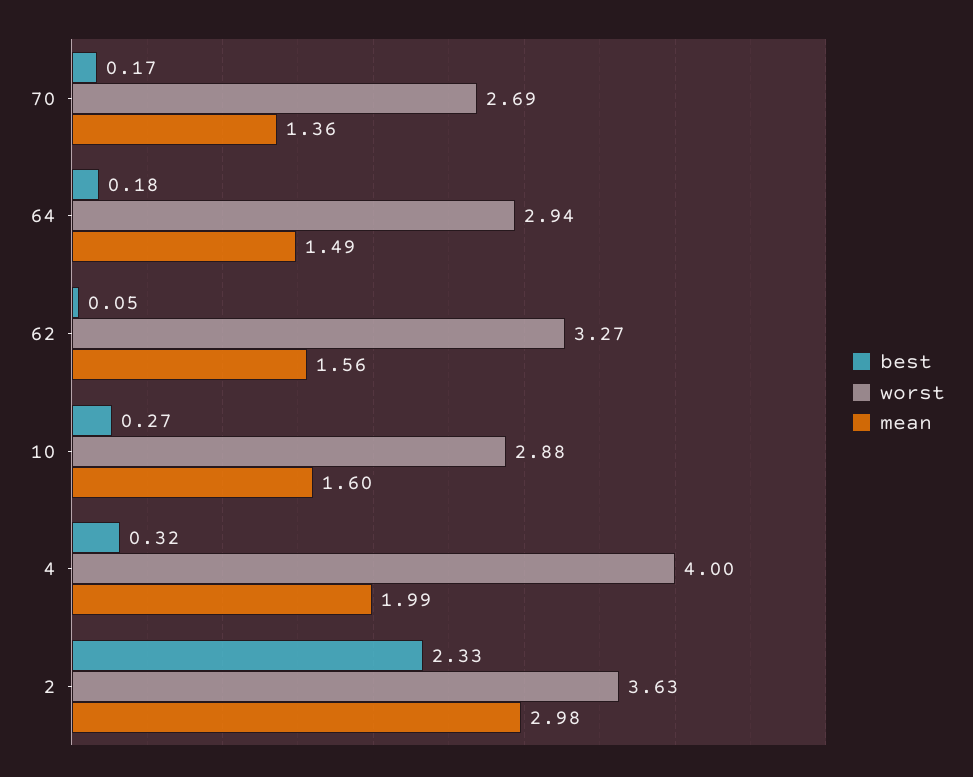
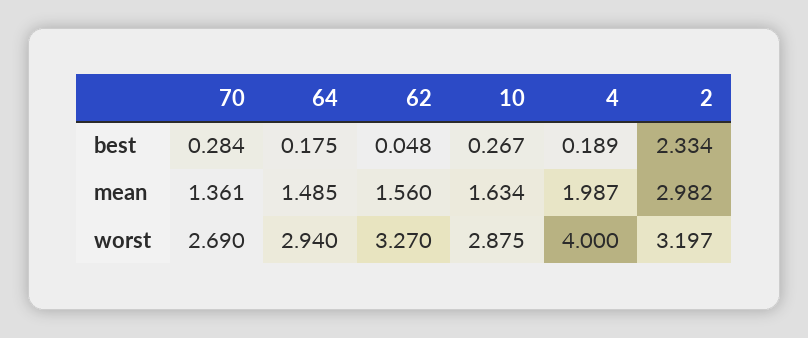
  {
    "best": {
-     "70": 0.17,
+     "70": 0.284,
      "64": 0.175,
      "62": 0.048,
      "10": 0.267,
-     "4": 0.32,
+     "4": 0.189,
      "2": 2.334
    },
    "worst": {
      "70": 2.69,
      "64": 2.94,
      "62": 3.27,
      "10": 2.875,
      "4": 4,
-     "2": 3.63
+     "2": 3.197
    },
    "mean": {
      "70": 1.361,
      "64": 1.485,
      "62": 1.56,
-     "10": 1.6,
+     "10": 1.634,
      "4": 1.987,
      "2": 2.982
    }
  }

